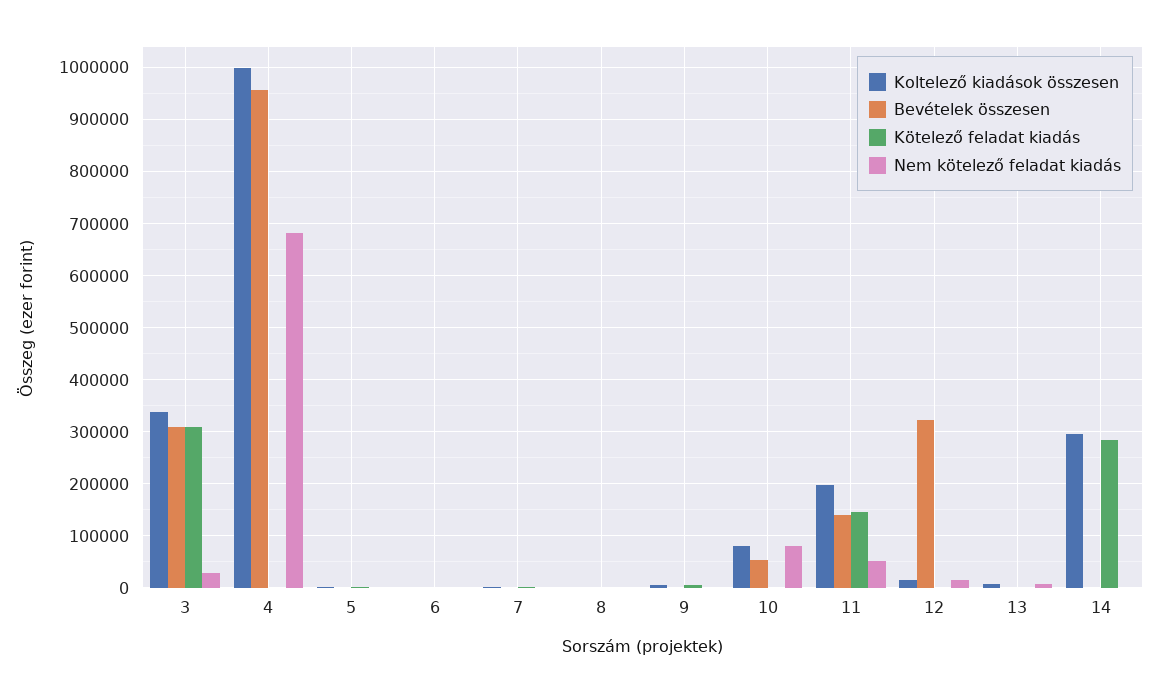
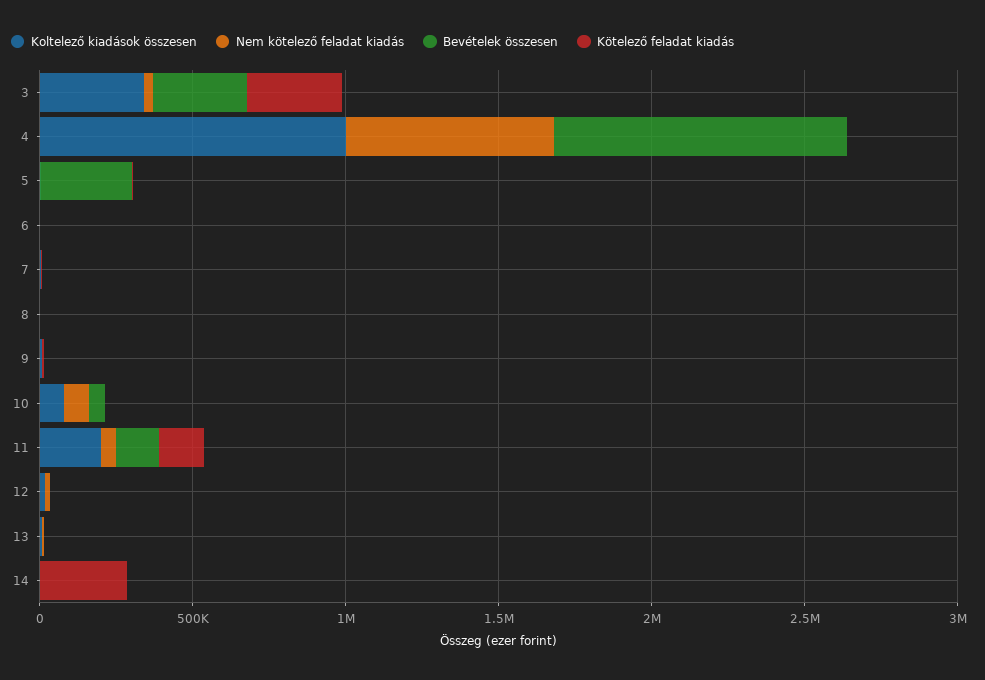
  {
    "Koltelező kiadások összesen": {
      "3": 340000,
      "4": 1000000,
      "5": 0,
      "6": 0,
      "7": 0,
      "8": 0,
      "9": 0,
      "10": 80000,
      "11": 200000,
      "12": 20000,
      "13": 0,
-     "14": 300000
+     "14": 0
    },
    "Bevételek összesen": {
      "3": 300000,
      "4": 960000,
-     "5": 0,
+     "5": 300000,
      "6": 0,
      "7": 0,
      "8": 0,
      "9": 0,
      "10": 60000,
      "11": 140000,
-     "12": 320000,
+     "12": 0,
      "13": 0,
      "14": 0
    },
    "Kötelező feladat kiadás": {
      "3": 300000,
      "4": 0,
      "5": 0,
      "6": 0,
      "7": 0,
      "8": 0,
      "9": 0,
      "10": 0,
      "11": 140000,
      "12": 0,
      "13": 0,
      "14": 280000
    },
    "Nem kötelező feladat kiadás": {
      "3": 20000,
      "4": 680000,
      "5": 0,
      "6": 0,
      "7": 0,
      "8": 0,
      "9": 0,
      "10": 80000,
      "11": 60000,
      "12": 20000,
      "13": 0,
      "14": 0
    }
  }

